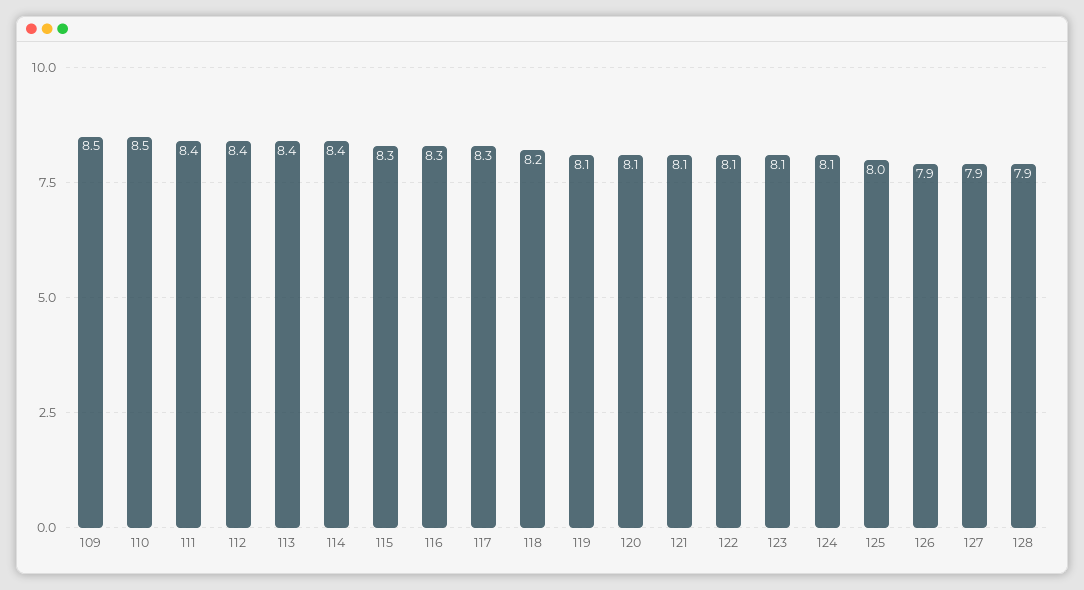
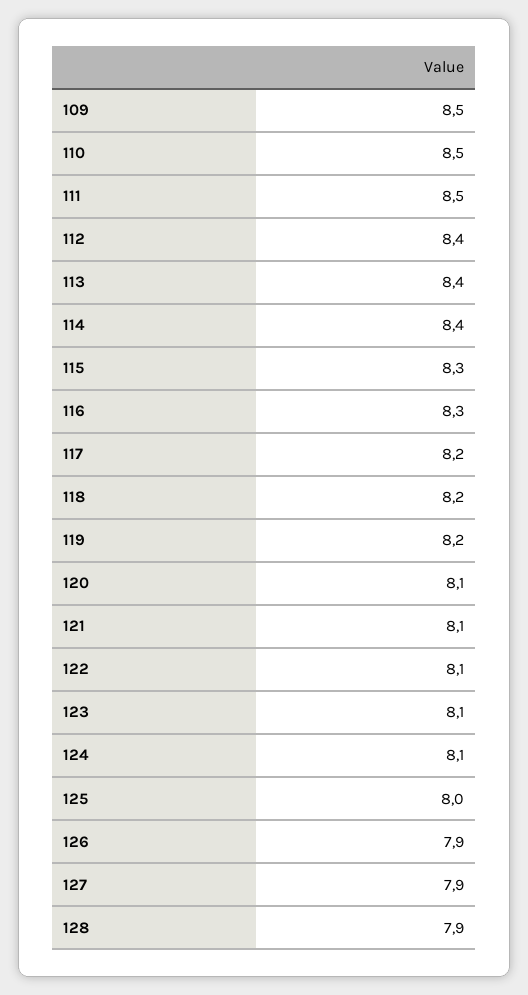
  {
    "109": 8.5,
    "110": 8.5,
-   "111": 8.4,
+   "111": 8.5,
    "112": 8.4,
    "113": 8.4,
    "114": 8.4,
    "115": 8.3,
    "116": 8.3,
-   "117": 8.3,
+   "117": 8.2,
    "118": 8.2,
-   "119": 8.1,
+   "119": 8.2,
    "120": 8.1,
    "121": 8.1,
    "122": 8.1,
    "123": 8.1,
    "124": 8.1,
    "125": 8,
    "126": 7.9,
    "127": 7.9,
    "128": 7.9
  }

